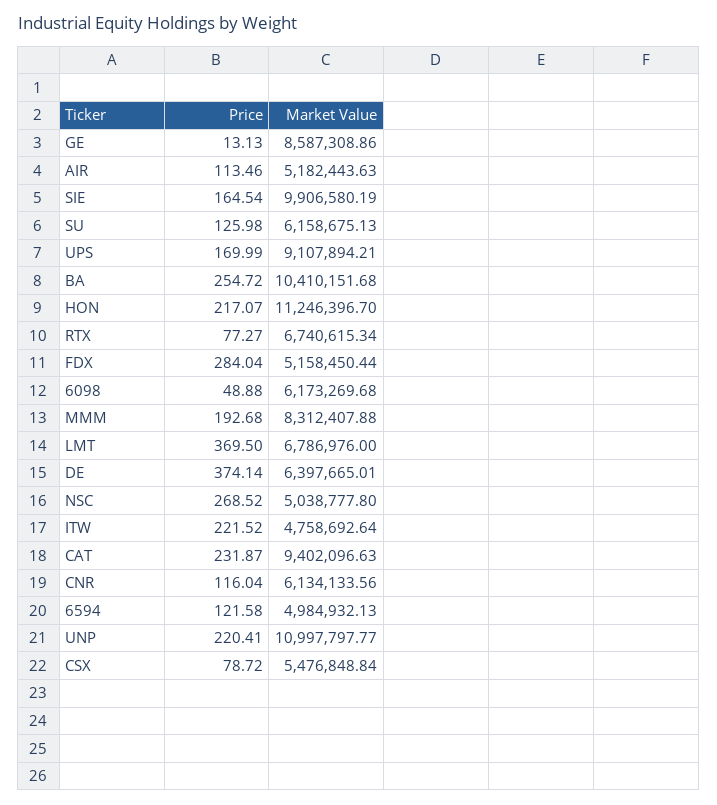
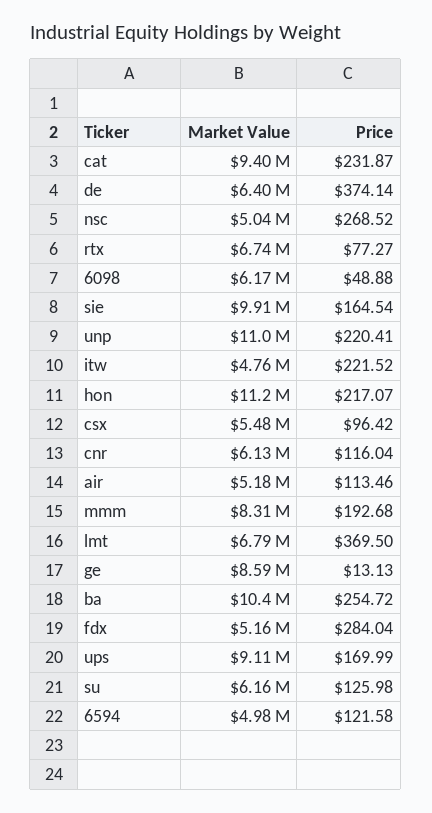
  {
    "Price": {
      "GE": 13.13,
      "AIR": 113.46,
      "SIE": 164.54,
      "SU": 125.98,
      "UPS": 169.99,
      "BA": 254.72,
      "HON": 217.07,
      "RTX": 77.27,
      "FDX": 284.04,
      "6098": 48.88,
      "MMM": 192.68,
      "LMT": 369.5,
      "DE": 374.14,
      "NSC": 268.52,
      "ITW": 221.52,
      "CAT": 231.87,
      "CNR": 116.04,
      "6594": 121.58,
      "UNP": 220.41,
-     "CSX": 78.72
+     "CSX": 96.42
    },
    "Market Value": {
      "GE": 8587308.86,
      "AIR": 5182443.63,
      "SIE": 9906580.19,
      "SU": 6158675.13,
      "UPS": 9107894.21,
      "BA": 10410151.68,
      "HON": 11246396.7,
      "RTX": 6740615.34,
      "FDX": 5158450.44,
      "6098": 6173269.68,
      "MMM": 8312407.88,
      "LMT": 6786976,
      "DE": 6397665.01,
      "NSC": 5038777.8,
      "ITW": 4758692.64,
      "CAT": 9402096.63,
      "CNR": 6134133.56,
      "6594": 4984932.13,
      "UNP": 10997797.77,
      "CSX": 5476848.84
    }
  }

